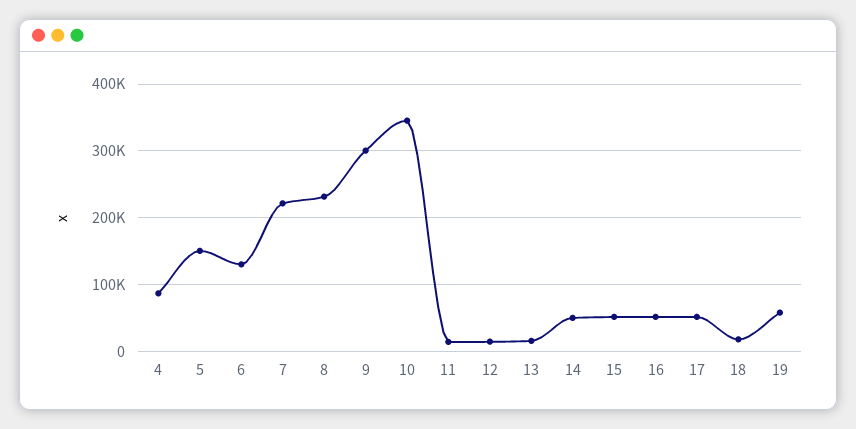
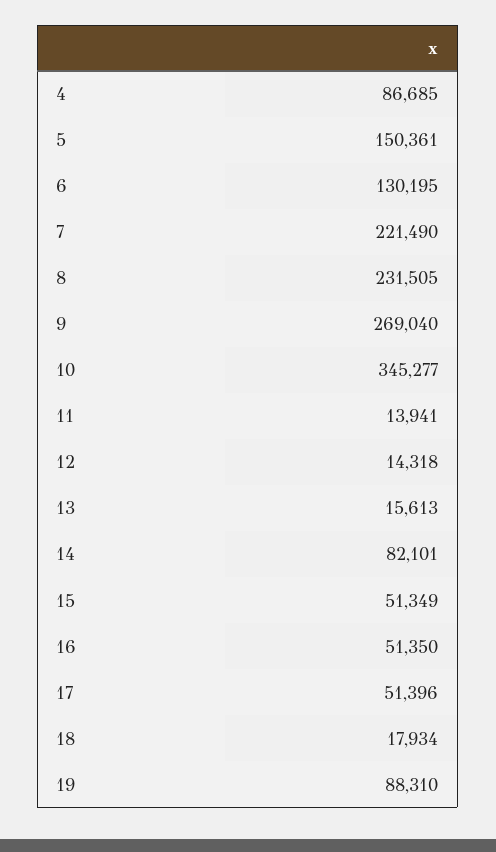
  {
    "4": 86685,
    "5": 150361,
    "6": 130195,
    "7": 221490,
    "8": 231505,
-   "9": 300000,
+   "9": 269040,
    "10": 345277,
    "11": 13941,
    "12": 14318,
    "13": 15613,
-   "14": 50000,
+   "14": 82101,
    "15": 51349,
    "16": 51350,
    "17": 51396,
    "18": 17934,
-   "19": 60000
+   "19": 88310
  }

